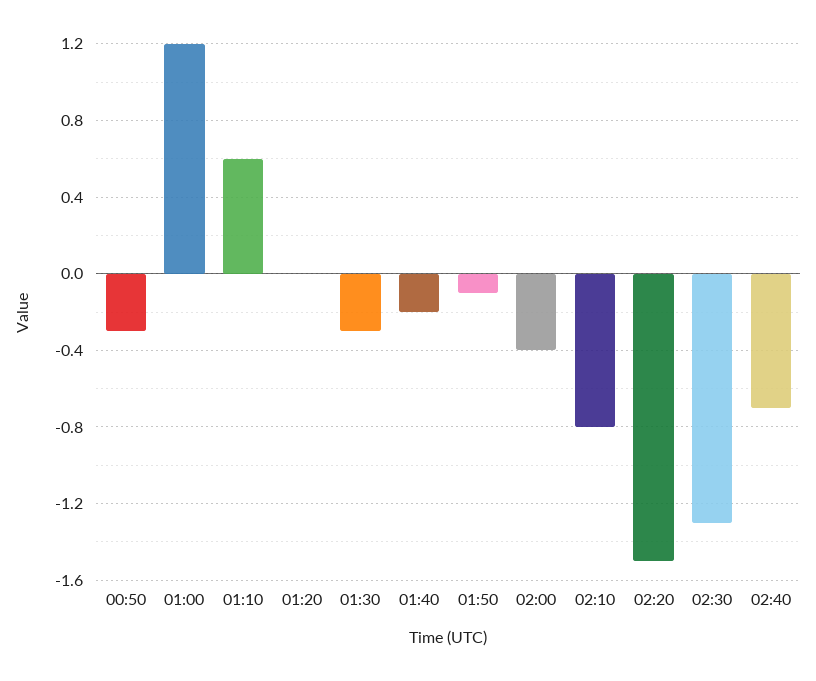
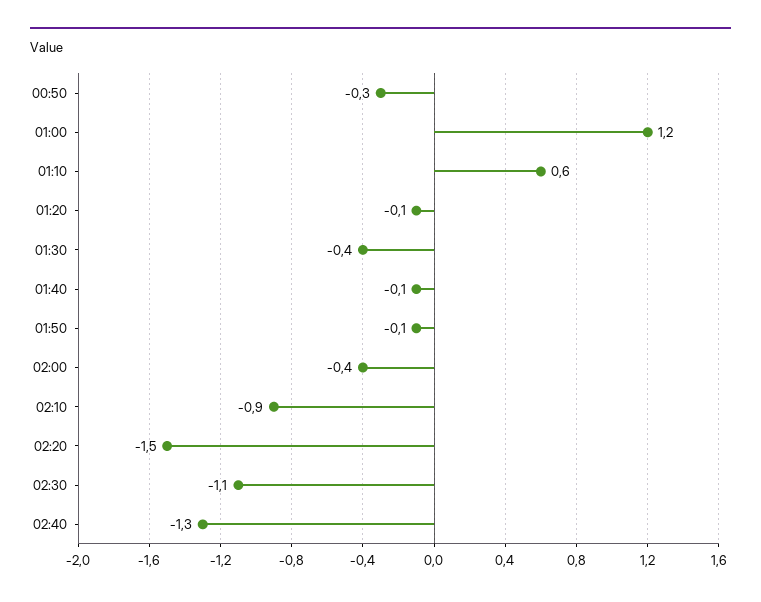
  {
    "00:50": -0.3,
    "01:00": 1.2,
    "01:10": 0.6,
-   "01:20": 0,
+   "01:20": -0.1,
-   "01:30": -0.3,
+   "01:30": -0.4,
-   "01:40": -0.2,
+   "01:40": -0.1,
    "01:50": -0.1,
    "02:00": -0.4,
-   "02:10": -0.8,
+   "02:10": -0.9,
    "02:20": -1.5,
-   "02:30": -1.3,
+   "02:30": -1.1,
-   "02:40": -0.7
+   "02:40": -1.3
  }

